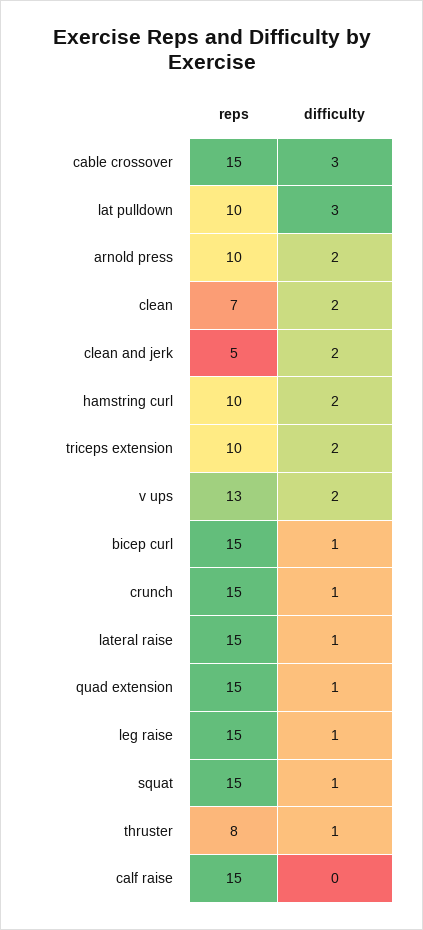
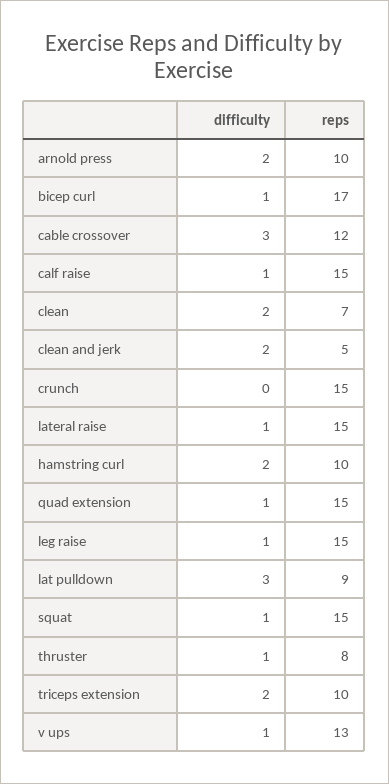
  {
    "reps": {
-     "cable crossover": 15,
+     "cable crossover": 12,
-     "lat pulldown": 10,
+     "lat pulldown": 9,
      "arnold press": 10,
      "clean": 7,
      "clean and jerk": 5,
      "hamstring curl": 10,
      "triceps extension": 10,
      "v ups": 13,
-     "bicep curl": 15,
+     "bicep curl": 17,
      "crunch": 15,
      "lateral raise": 15,
      "quad extension": 15,
      "leg raise": 15,
      "squat": 15,
      "thruster": 8,
      "calf raise": 15
    },
    "difficulty": {
      "cable crossover": 3,
      "lat pulldown": 3,
      "arnold press": 2,
      "clean": 2,
      "clean and jerk": 2,
      "hamstring curl": 2,
      "triceps extension": 2,
-     "v ups": 2,
+     "v ups": 1,
      "bicep curl": 1,
-     "crunch": 1,
+     "crunch": 0,
      "lateral raise": 1,
      "quad extension": 1,
      "leg raise": 1,
      "squat": 1,
      "thruster": 1,
-     "calf raise": 0
+     "calf raise": 1
    }
  }

